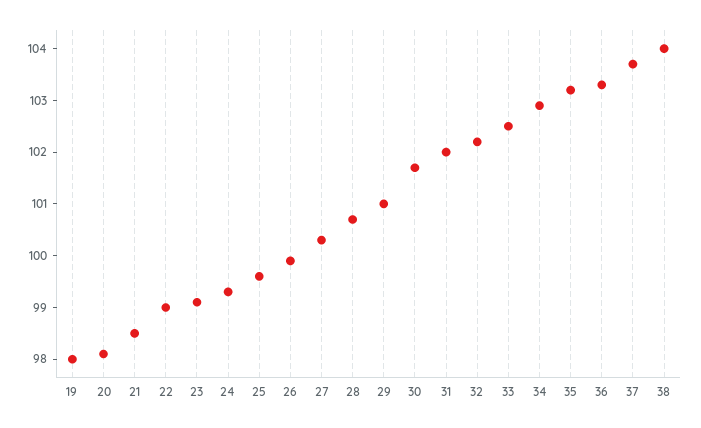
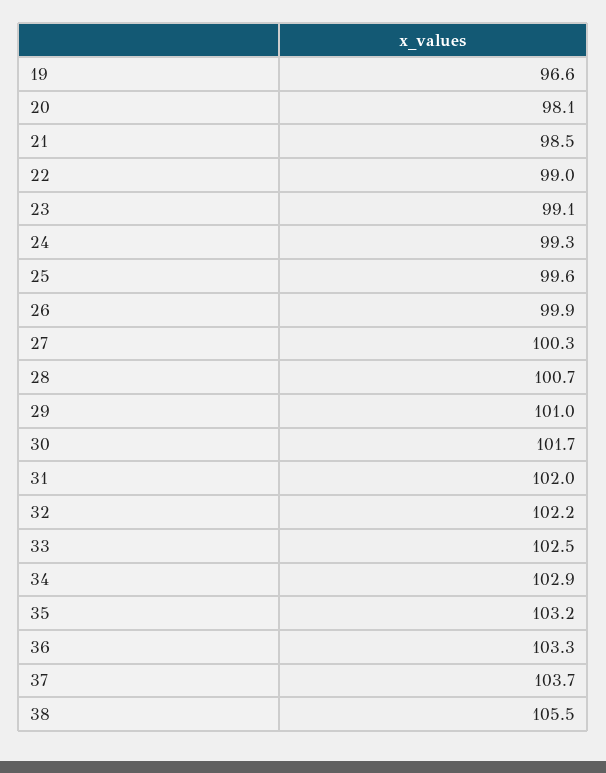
  {
-   "19": 98,
+   "19": 96.6,
    "20": 98.1,
    "21": 98.5,
    "22": 99,
    "23": 99.1,
    "24": 99.3,
    "25": 99.6,
    "26": 99.9,
    "27": 100.3,
    "28": 100.7,
    "29": 101,
    "30": 101.7,
    "31": 102,
    "32": 102.2,
    "33": 102.5,
    "34": 102.9,
    "35": 103.2,
    "36": 103.3,
    "37": 103.7,
-   "38": 104
+   "38": 105.5
  }

